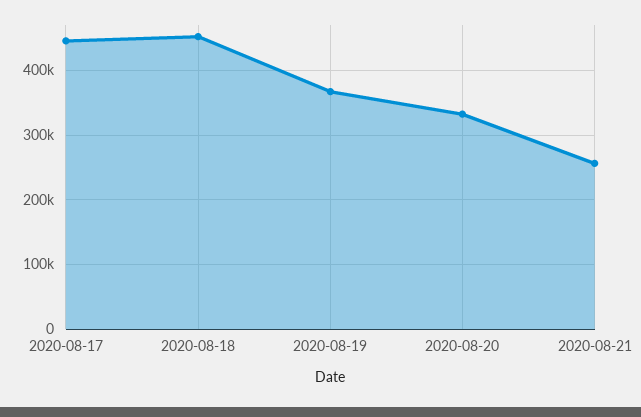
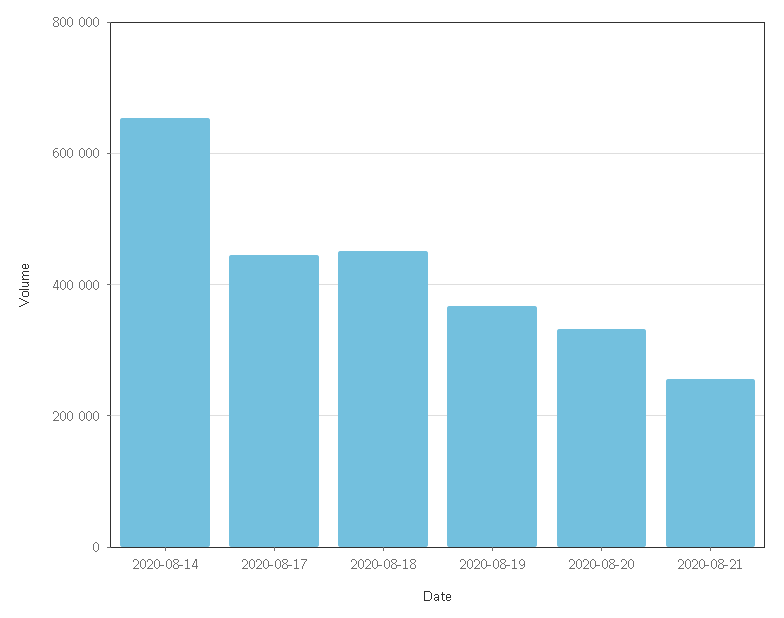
  {
    "2020-08-17": 450000,
    "2020-08-18": 450000,
    "2020-08-19": 370000,
    "2020-08-20": 330000,
-   "2020-08-21": 260000
+   "2020-08-21": 260000,
+   "2020-08-14": 660000
  }

